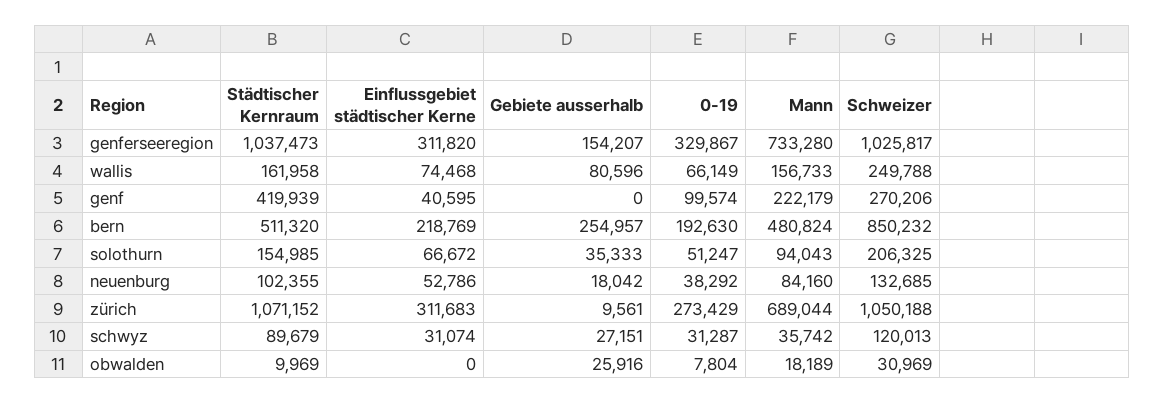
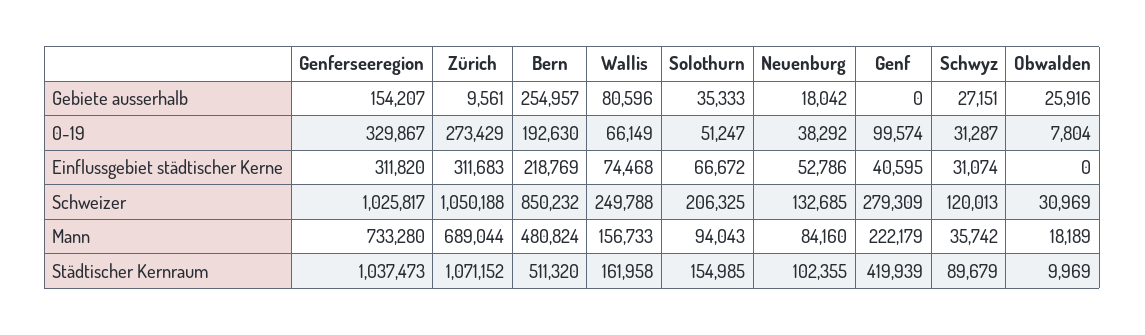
  {
    "Städtischer Kernraum": {
      "genferseeregion": 1037473,
      "wallis": 161958,
      "genf": 419939,
      "bern": 511320,
      "solothurn": 154985,
      "neuenburg": 102355,
      "zürich": 1071152,
      "schwyz": 89679,
      "obwalden": 9969
    },
    "Einflussgebiet städtischer Kerne": {
      "genferseeregion": 311820,
      "wallis": 74468,
      "genf": 40595,
      "bern": 218769,
      "solothurn": 66672,
      "neuenburg": 52786,
      "zürich": 311683,
      "schwyz": 31074,
      "obwalden": 0
    },
    "Gebiete ausserhalb": {
      "genferseeregion": 154207,
      "wallis": 80596,
      "genf": 0,
      "bern": 254957,
      "solothurn": 35333,
      "neuenburg": 18042,
      "zürich": 9561,
      "schwyz": 27151,
      "obwalden": 25916
    },
    "0-19": {
      "genferseeregion": 329867,
      "wallis": 66149,
      "genf": 99574,
      "bern": 192630,
      "solothurn": 51247,
      "neuenburg": 38292,
      "zürich": 273429,
      "schwyz": 31287,
      "obwalden": 7804
    },
    "Mann": {
      "genferseeregion": 733280,
      "wallis": 156733,
      "genf": 222179,
      "bern": 480824,
      "solothurn": 94043,
      "neuenburg": 84160,
      "zürich": 689044,
      "schwyz": 35742,
      "obwalden": 18189
    },
    "Schweizer": {
      "genferseeregion": 1025817,
      "wallis": 249788,
-     "genf": 270206,
+     "genf": 279309,
      "bern": 850232,
      "solothurn": 206325,
      "neuenburg": 132685,
      "zürich": 1050188,
      "schwyz": 120013,
      "obwalden": 30969
    }
  }

